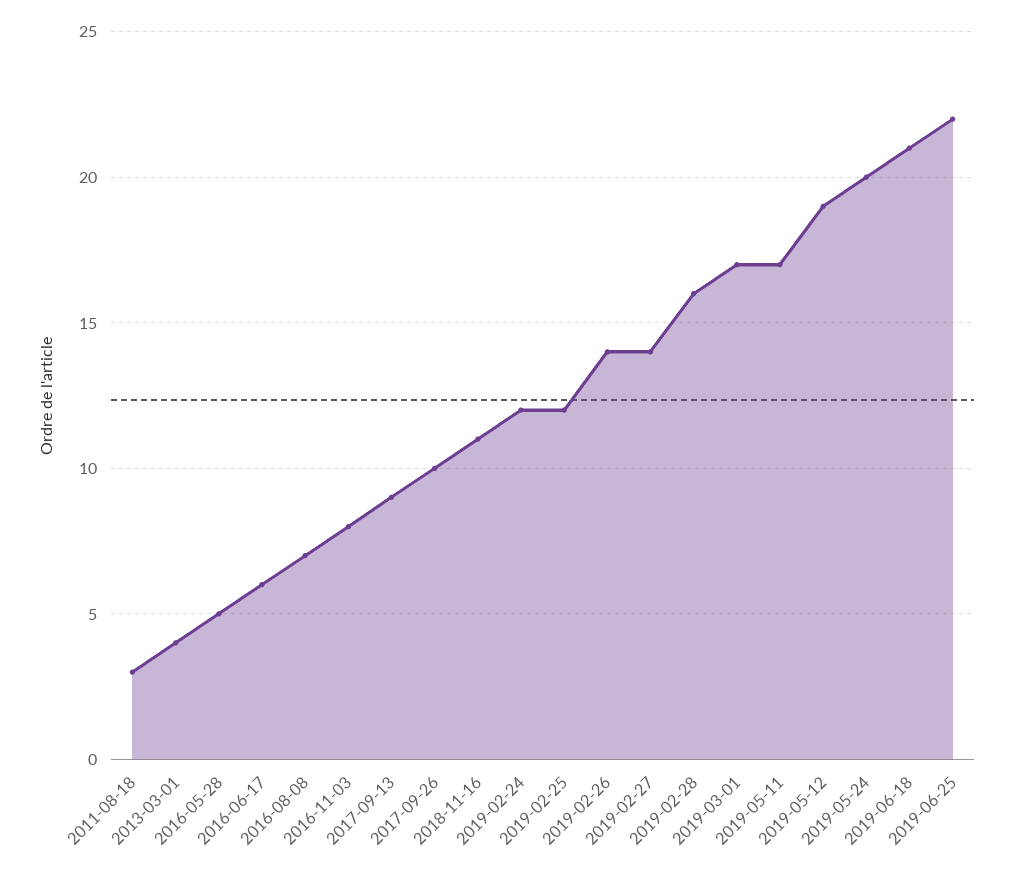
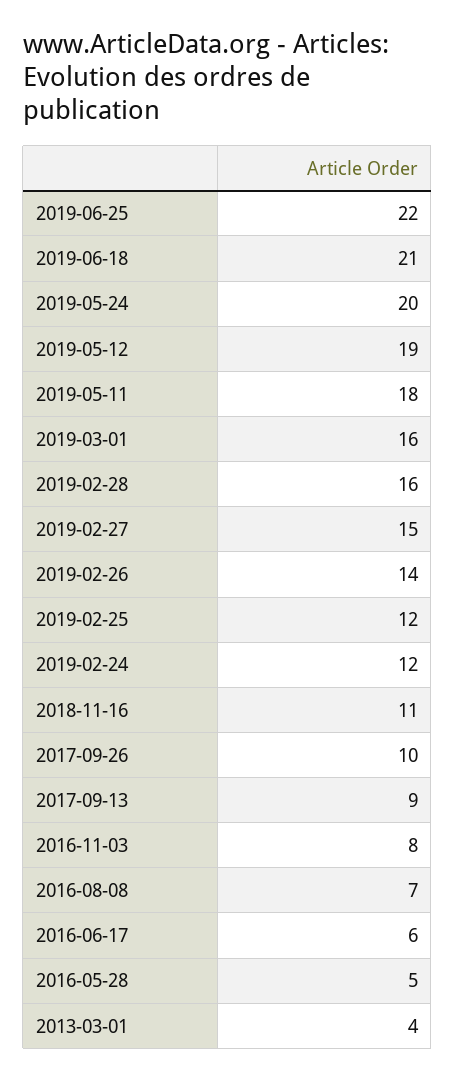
  {
-   "2011-08-18": 3,
    "2013-03-01": 4,
    "2016-05-28": 5,
    "2016-06-17": 6,
    "2016-08-08": 7,
    "2016-11-03": 8,
    "2017-09-13": 9,
    "2017-09-26": 10,
    "2018-11-16": 11,
    "2019-02-24": 12,
    "2019-02-25": 12,
    "2019-02-26": 14,
-   "2019-02-27": 14,
+   "2019-02-27": 15,
    "2019-02-28": 16,
-   "2019-03-01": 17,
+   "2019-03-01": 16,
-   "2019-05-11": 17,
+   "2019-05-11": 18,
    "2019-05-12": 19,
    "2019-05-24": 20,
    "2019-06-18": 21,
    "2019-06-25": 22
  }

